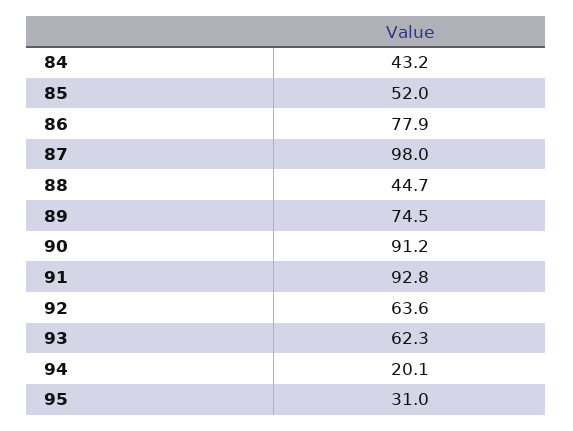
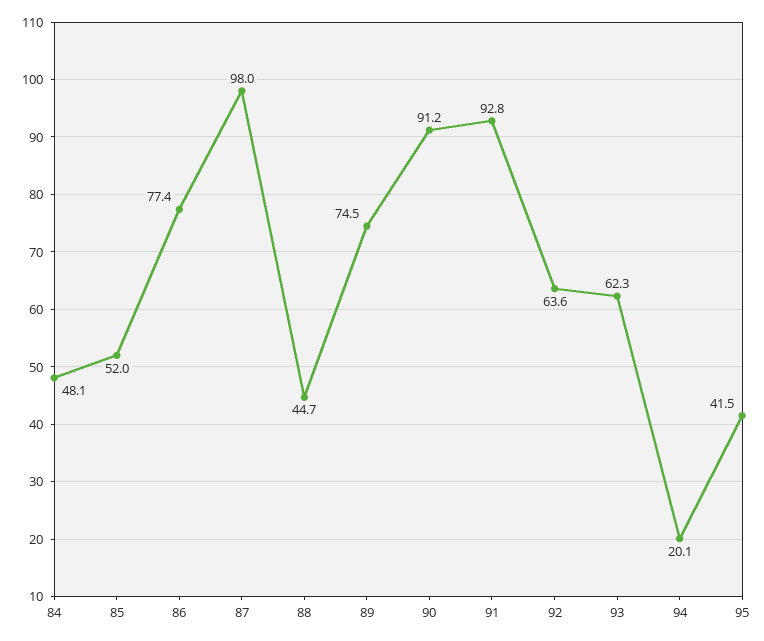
  {
-   "84": 43.2,
+   "84": 48.1,
    "85": 52,
-   "86": 77.9,
+   "86": 77.4,
    "87": 98,
    "88": 44.7,
    "89": 74.5,
    "90": 91.2,
    "91": 92.8,
    "92": 63.6,
    "93": 62.3,
    "94": 20.1,
-   "95": 31
+   "95": 41.5
  }

